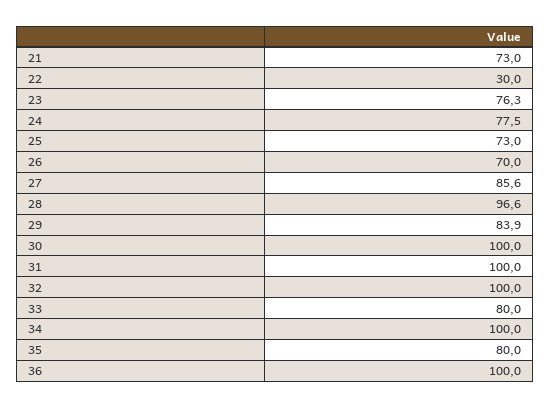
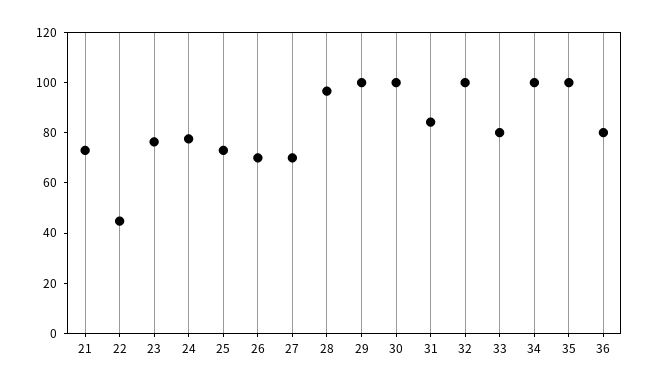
  {
    "21": 73,
-   "22": 30,
+   "22": 45,
    "23": 76.3,
    "24": 77.5,
    "25": 73,
    "26": 70,
-   "27": 85.6,
+   "27": 70,
    "28": 96.6,
-   "29": 83.9,
+   "29": 100,
    "30": 100,
-   "31": 100,
+   "31": 85,
    "32": 100,
    "33": 80,
    "34": 100,
-   "35": 80,
+   "35": 100,
-   "36": 100
+   "36": 80
  }

